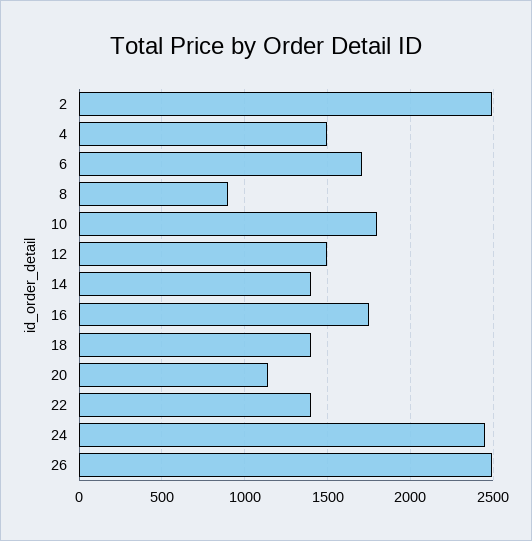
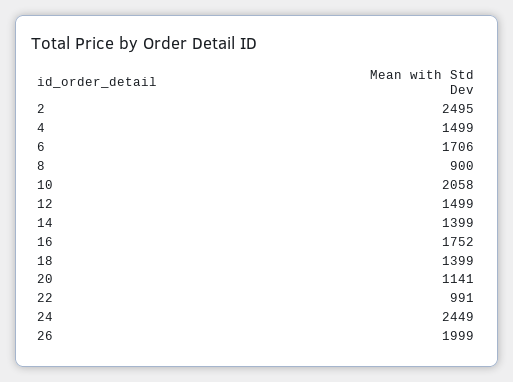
  {
    "2": 2495,
    "4": 1499,
    "6": 1706,
    "8": 900,
-   "10": 1800,
+   "10": 2058,
    "12": 1499,
    "14": 1399,
    "16": 1752,
    "18": 1399,
    "20": 1141,
-   "22": 1400,
+   "22": 991,
    "24": 2449,
-   "26": 2500
+   "26": 1999
  }

